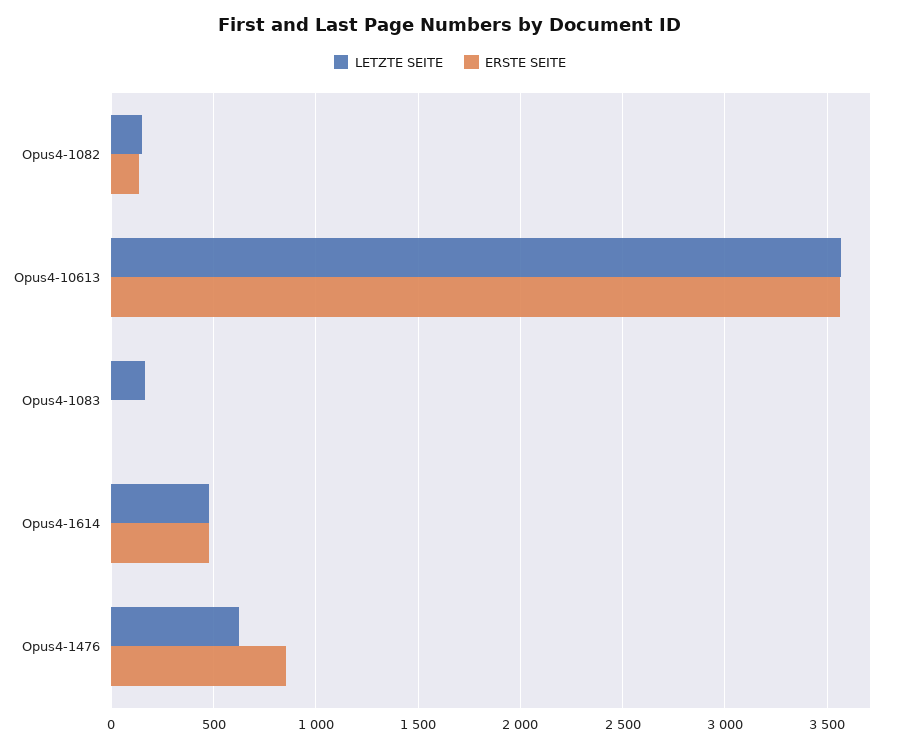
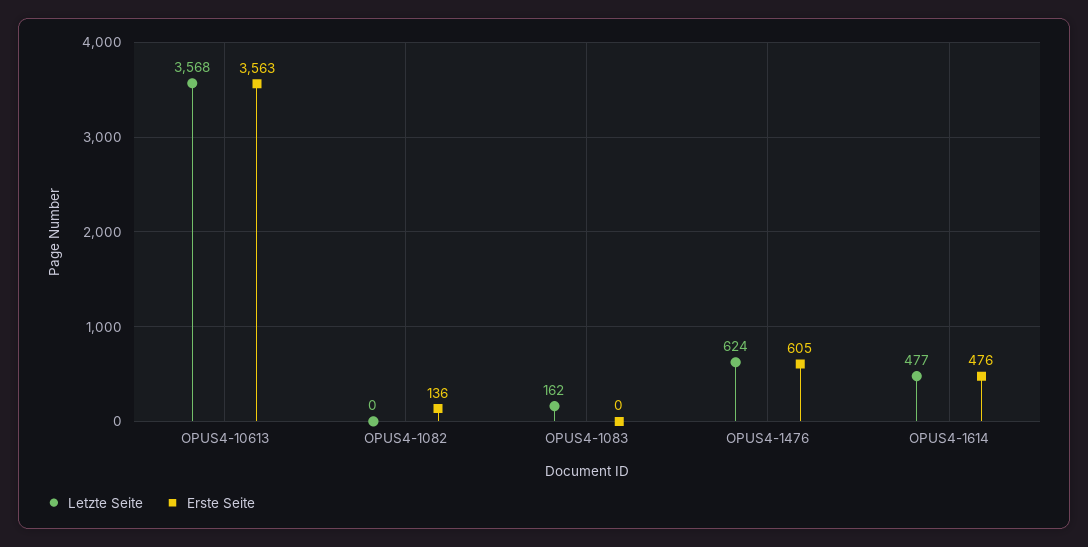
  {
    "LETZTE SEITE": {
-     "Opus4-1082": 150,
+     "Opus4-1082": 0,
      "Opus4-10613": 3568,
      "Opus4-1083": 162,
      "Opus4-1614": 477,
      "Opus4-1476": 624
    },
    "ERSTE SEITE": {
      "Opus4-1082": 136,
      "Opus4-10613": 3563,
      "Opus4-1083": 0,
      "Opus4-1614": 476,
-     "Opus4-1476": 850
+     "Opus4-1476": 605
    }
  }

